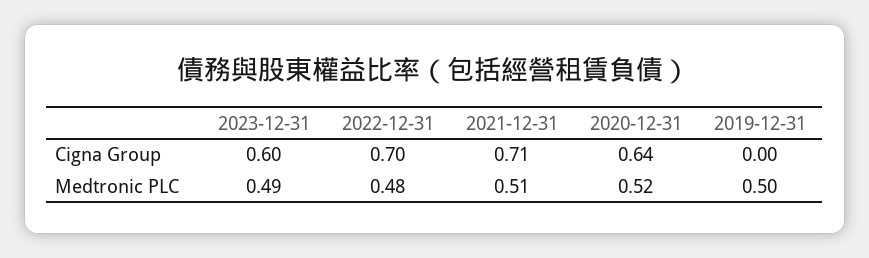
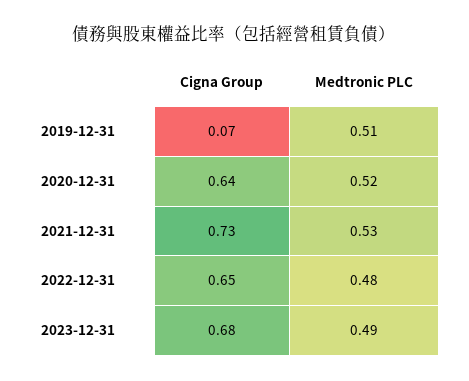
  {
    "2023-12-31": {
-     "Cigna Group": 0.6,
+     "Cigna Group": 0.68,
      "Medtronic PLC": 0.49
    },
    "2022-12-31": {
-     "Cigna Group": 0.7,
+     "Cigna Group": 0.65,
      "Medtronic PLC": 0.48
    },
    "2021-12-31": {
-     "Cigna Group": 0.71,
+     "Cigna Group": 0.73,
-     "Medtronic PLC": 0.51
+     "Medtronic PLC": 0.53
    },
    "2020-12-31": {
      "Cigna Group": 0.64,
      "Medtronic PLC": 0.52
    },
    "2019-12-31": {
-     "Cigna Group": 0,
+     "Cigna Group": 0.07,
-     "Medtronic PLC": 0.5
+     "Medtronic PLC": 0.51
    }
  }

